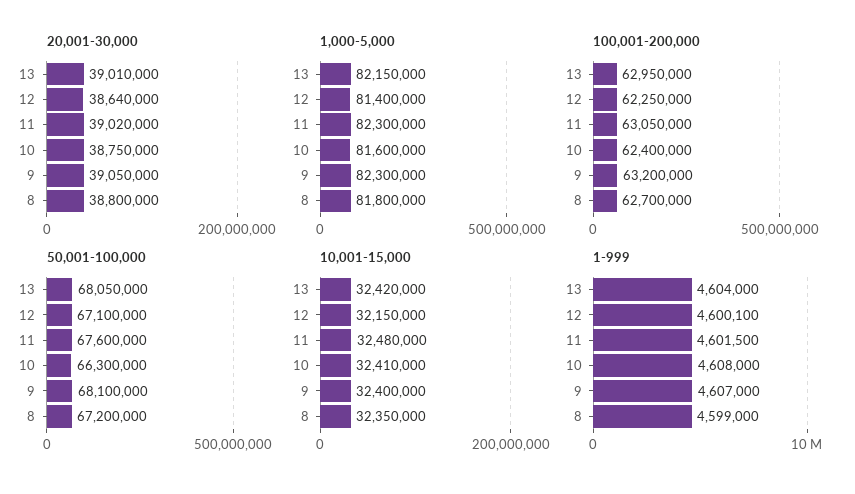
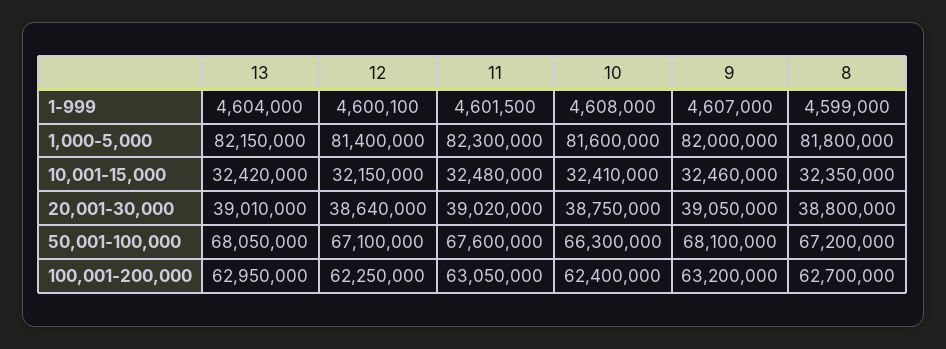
  {
    "20,001-30,000": {
      "13": 39010000,
      "12": 38640000,
      "11": 39020000,
      "10": 38750000,
      "9": 39050000,
      "8": 38800000
    },
    "1,000-5,000": {
      "13": 82150000,
      "12": 81400000,
      "11": 82300000,
      "10": 81600000,
-     "9": 82300000,
+     "9": 82000000,
      "8": 81800000
    },
    "100,001-200,000": {
      "13": 62950000,
      "12": 62250000,
      "11": 63050000,
      "10": 62400000,
      "9": 63200000,
      "8": 62700000
    },
    "50,001-100,000": {
      "13": 68050000,
      "12": 67100000,
      "11": 67600000,
      "10": 66300000,
      "9": 68100000,
      "8": 67200000
    },
    "10,001-15,000": {
      "13": 32420000,
      "12": 32150000,
      "11": 32480000,
      "10": 32410000,
-     "9": 32400000,
+     "9": 32460000,
      "8": 32350000
    },
    "1-999": {
      "13": 4604000,
      "12": 4600100,
      "11": 4601500,
      "10": 4608000,
      "9": 4607000,
      "8": 4599000
    }
  }

